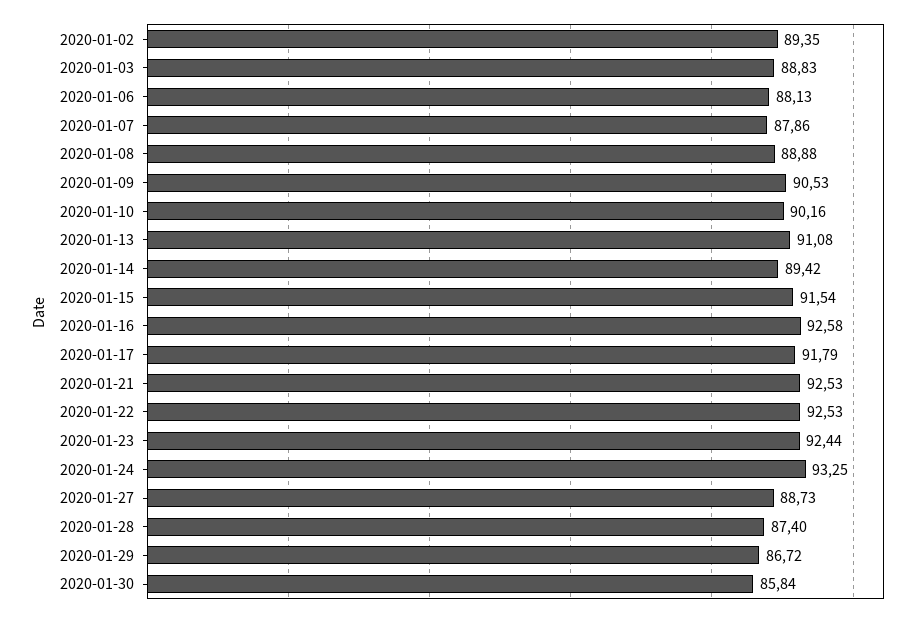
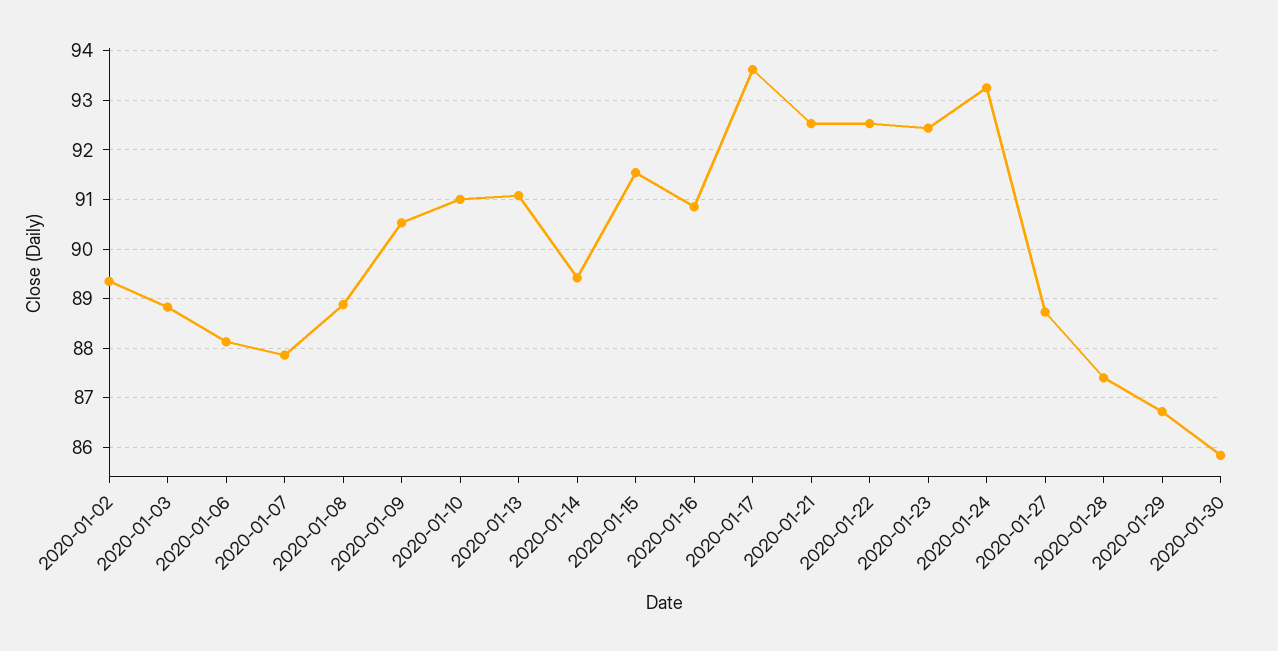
  {
    "2020-01-02": 89.35,
    "2020-01-03": 88.83,
    "2020-01-06": 88.13,
    "2020-01-07": 87.86,
    "2020-01-08": 88.88,
    "2020-01-09": 90.53,
-   "2020-01-10": 90.16,
+   "2020-01-10": 91,
    "2020-01-13": 91.08,
    "2020-01-14": 89.42,
    "2020-01-15": 91.54,
-   "2020-01-16": 92.58,
+   "2020-01-16": 90.8,
-   "2020-01-17": 91.79,
+   "2020-01-17": 93.6,
    "2020-01-21": 92.53,
    "2020-01-22": 92.53,
    "2020-01-23": 92.44,
    "2020-01-24": 93.25,
    "2020-01-27": 88.73,
    "2020-01-28": 87.4,
    "2020-01-29": 86.72,
    "2020-01-30": 85.84
  }

